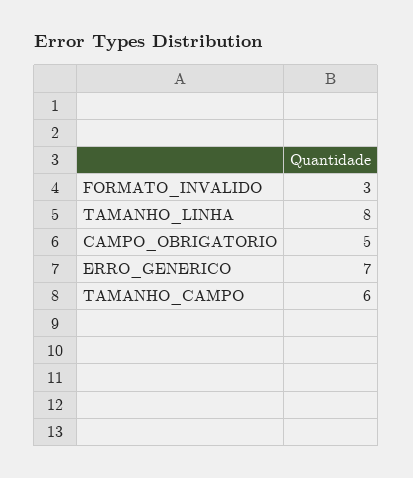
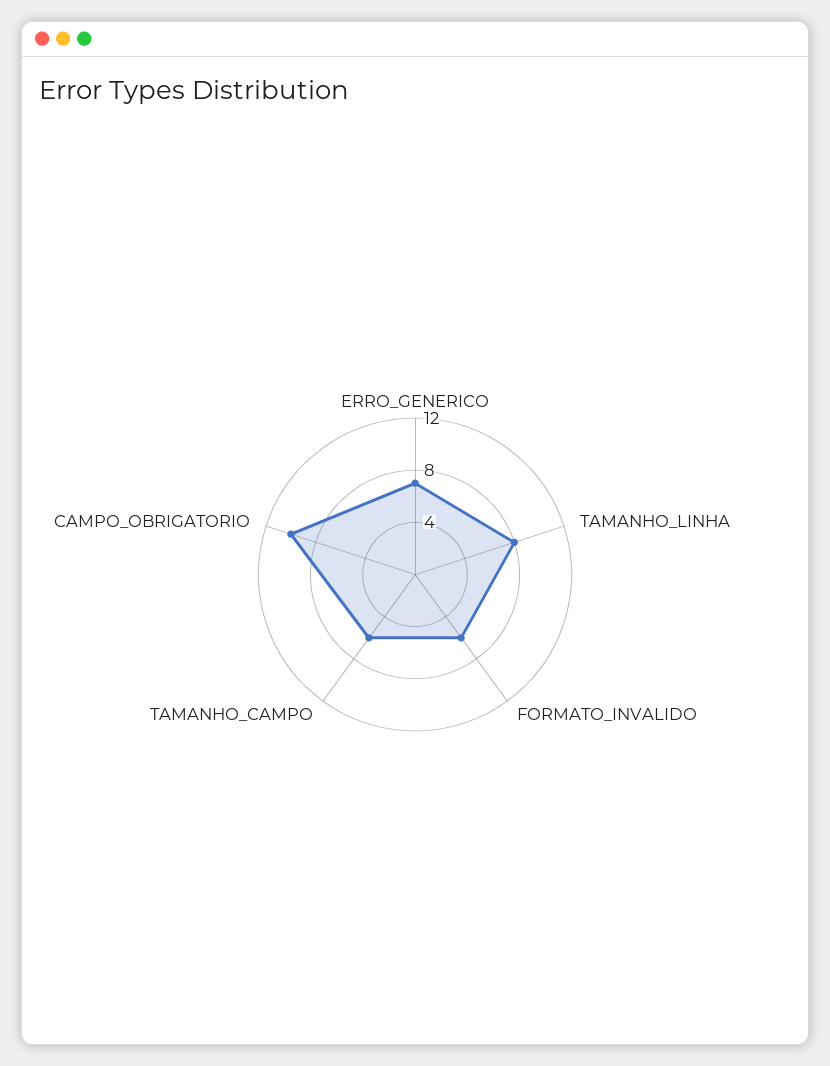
  {
-   "FORMATO_INVALIDO": 3,
+   "FORMATO_INVALIDO": 6,
    "TAMANHO_LINHA": 8,
-   "CAMPO_OBRIGATORIO": 5,
+   "CAMPO_OBRIGATORIO": 10,
    "ERRO_GENERICO": 7,
    "TAMANHO_CAMPO": 6
  }

